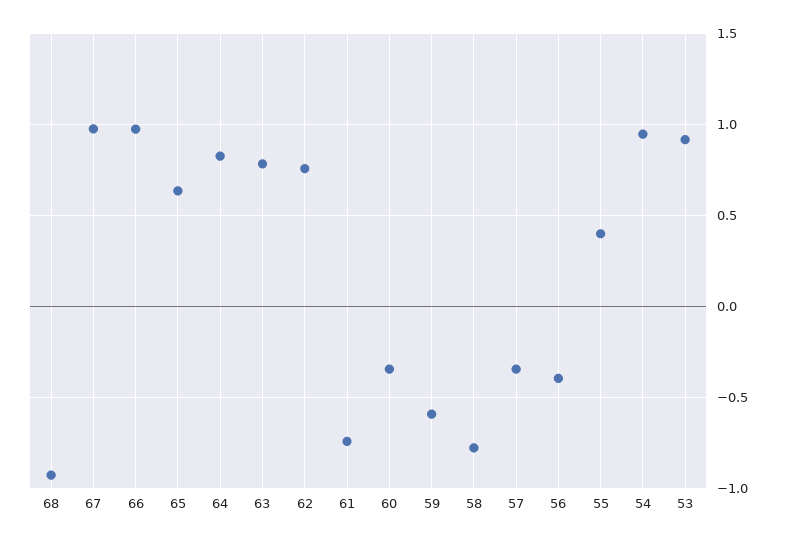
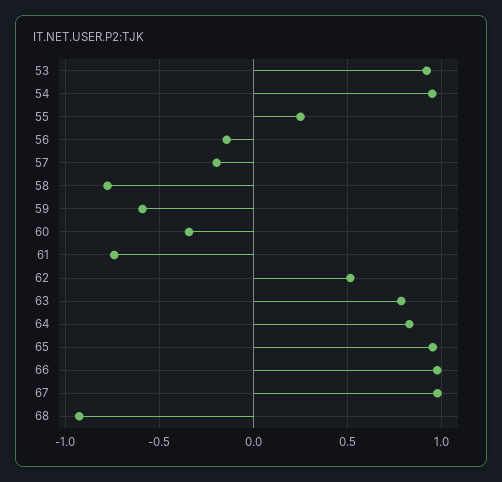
  {
    "68": -0.95,
    "67": 1,
    "66": 1,
-   "65": 0.65,
+   "65": 0.95,
    "64": 0.85,
    "63": 0.8,
-   "62": 0.75,
+   "62": 0.5,
    "61": -0.75,
    "60": -0.35,
    "59": -0.6,
    "58": -0.8,
-   "57": -0.35,
+   "57": -0.2,
-   "56": -0.4,
+   "56": -0.15,
-   "55": 0.4,
+   "55": 0.25,
    "54": 0.95,
    "53": 0.9
  }

